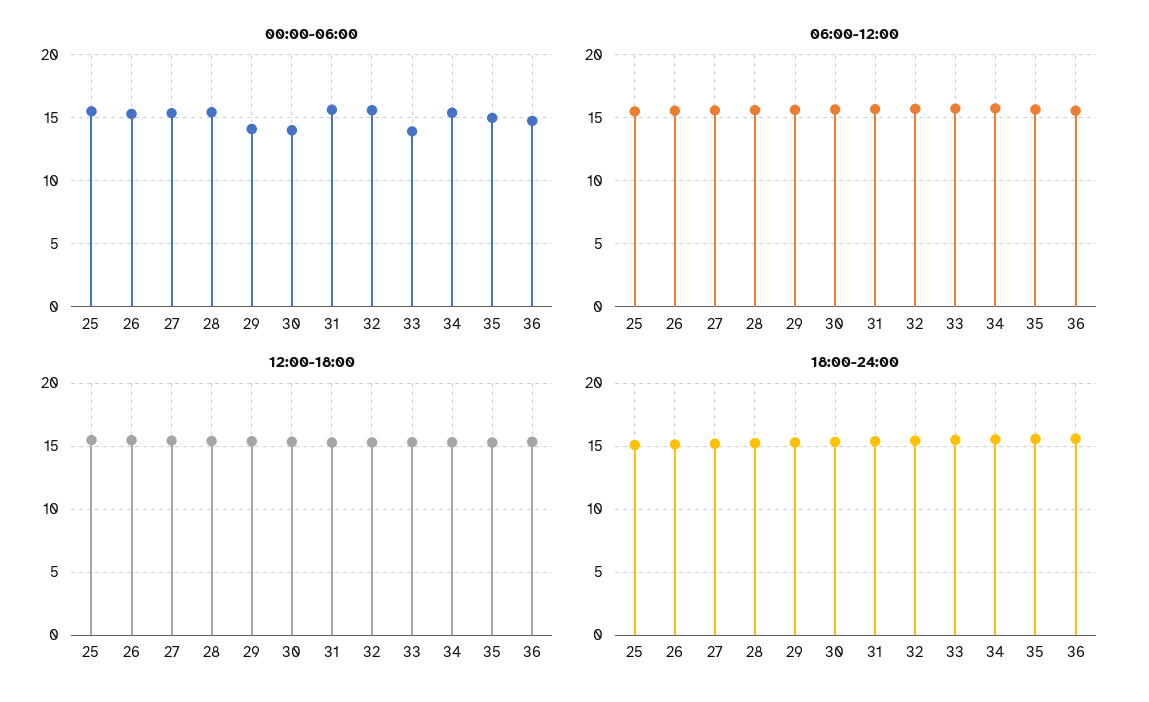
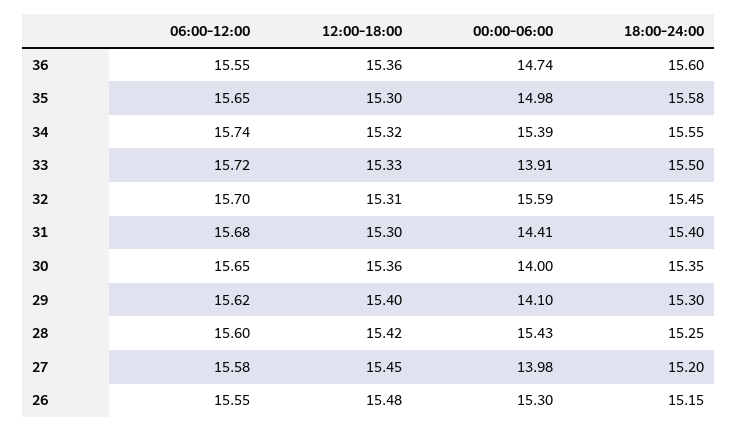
  {
    "00:00-06:00": {
-     "25": 15.5,
      "26": 15.3,
-     "27": 15.5,
+     "27": 13.98,
      "28": 15.43,
      "29": 14.1,
      "30": 14,
-     "31": 15.5,
+     "31": 14.41,
      "32": 15.59,
      "33": 13.91,
      "34": 15.39,
      "35": 14.98,
      "36": 14.74
    },
    "06:00-12:00": {
-     "25": 15.5,
      "26": 15.55,
      "27": 15.58,
      "28": 15.6,
      "29": 15.62,
      "30": 15.65,
      "31": 15.68,
      "32": 15.7,
      "33": 15.72,
      "34": 15.74,
      "35": 15.65,
      "36": 15.55
    },
    "12:00-18:00": {
-     "25": 15.5,
      "26": 15.48,
      "27": 15.45,
      "28": 15.42,
      "29": 15.4,
      "30": 15.36,
      "31": 15.3,
      "32": 15.31,
      "33": 15.33,
      "34": 15.32,
      "35": 15.3,
      "36": 15.36
    },
    "18:00-24:00": {
-     "25": 15,
      "26": 15.15,
      "27": 15.2,
      "28": 15.25,
      "29": 15.3,
      "30": 15.35,
      "31": 15.4,
      "32": 15.45,
      "33": 15.5,
      "34": 15.55,
      "35": 15.58,
      "36": 15.6
    }
  }

